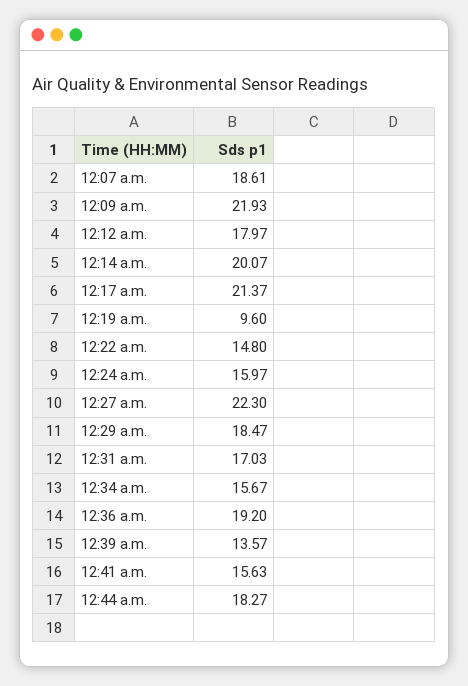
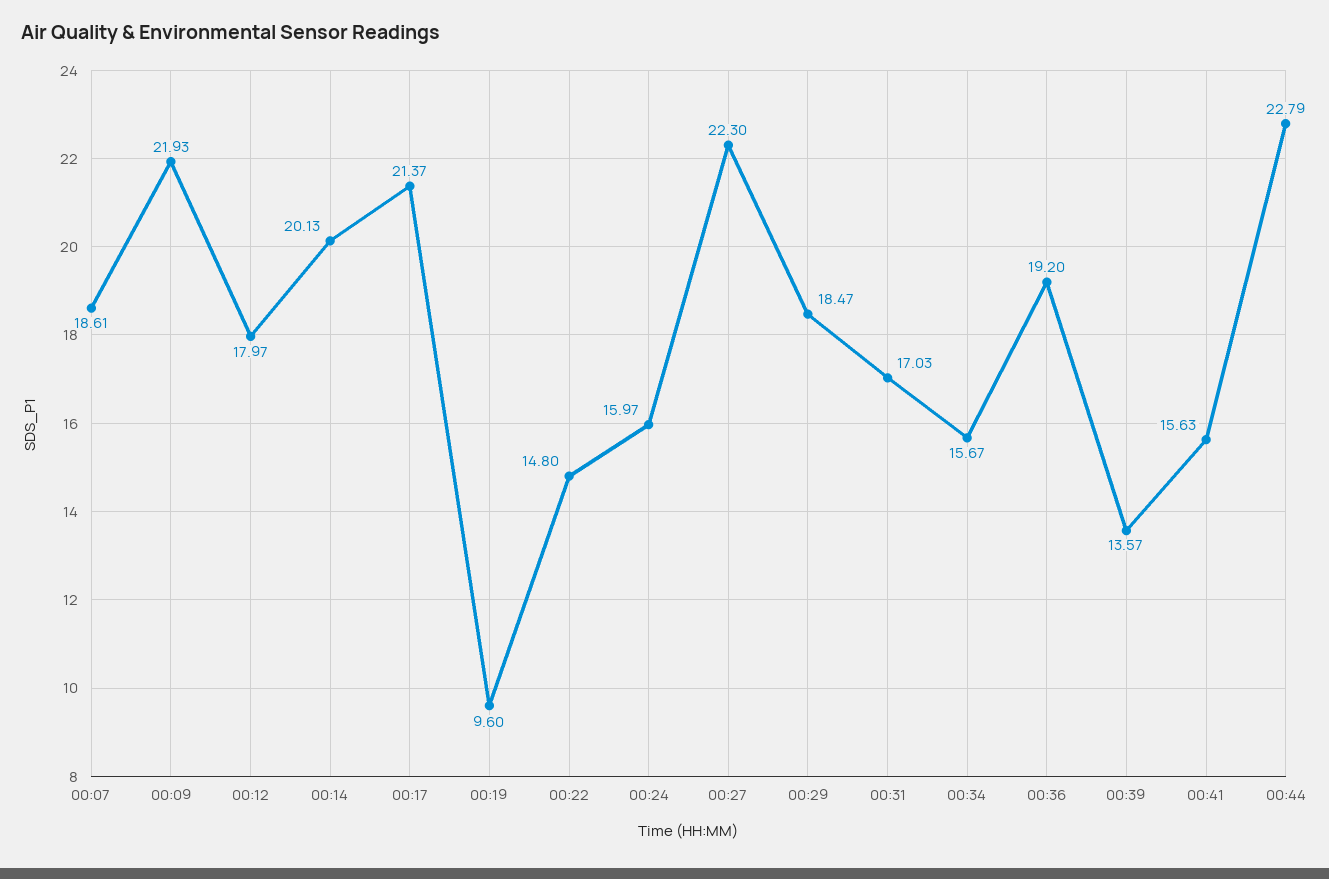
  {
    "12:07 a.m.": 18.61,
    "12:09 a.m.": 21.93,
    "12:12 a.m.": 17.97,
-   "12:14 a.m.": 20.07,
+   "12:14 a.m.": 20.13,
    "12:17 a.m.": 21.37,
    "12:19 a.m.": 9.6,
    "12:22 a.m.": 14.8,
    "12:24 a.m.": 15.97,
    "12:27 a.m.": 22.3,
    "12:29 a.m.": 18.47,
    "12:31 a.m.": 17.03,
    "12:34 a.m.": 15.67,
    "12:36 a.m.": 19.2,
    "12:39 a.m.": 13.57,
    "12:41 a.m.": 15.63,
-   "12:44 a.m.": 18.27
+   "12:44 a.m.": 22.79
  }

